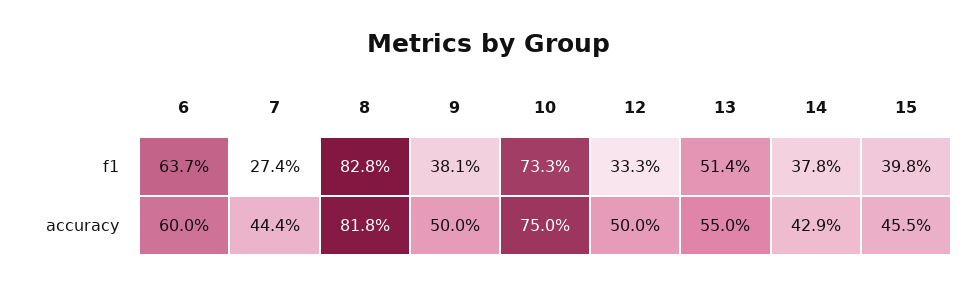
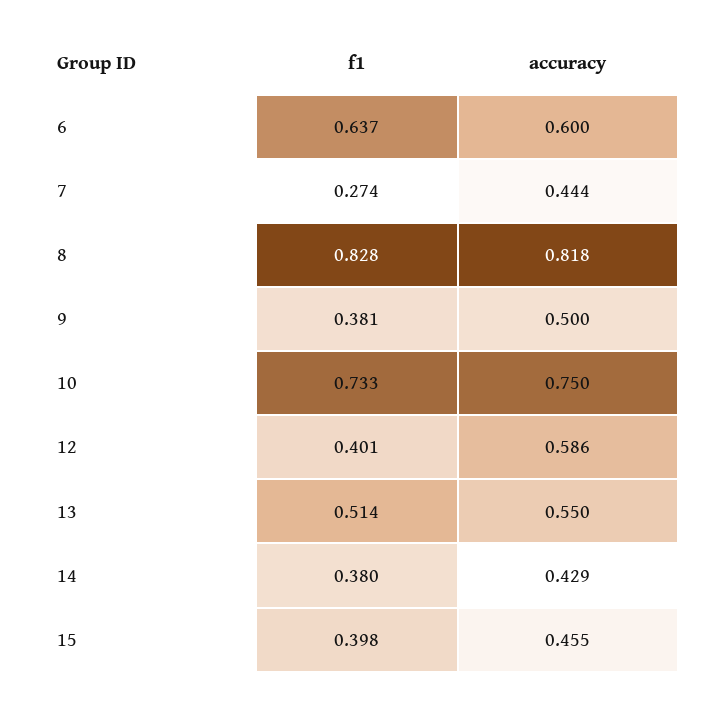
  {
    "6": {
      "f1": 0.637,
      "accuracy": 0.6
    },
    "7": {
      "f1": 0.274,
      "accuracy": 0.444
    },
    "8": {
      "f1": 0.828,
      "accuracy": 0.818
    },
    "9": {
      "f1": 0.381,
      "accuracy": 0.5
    },
    "10": {
      "f1": 0.733,
      "accuracy": 0.75
    },
    "12": {
-     "f1": 0.333,
+     "f1": 0.401,
-     "accuracy": 0.5
+     "accuracy": 0.586
    },
    "13": {
      "f1": 0.514,
      "accuracy": 0.55
    },
    "14": {
-     "f1": 0.378,
+     "f1": 0.38,
      "accuracy": 0.429
    },
    "15": {
      "f1": 0.398,
      "accuracy": 0.455
    }
  }

